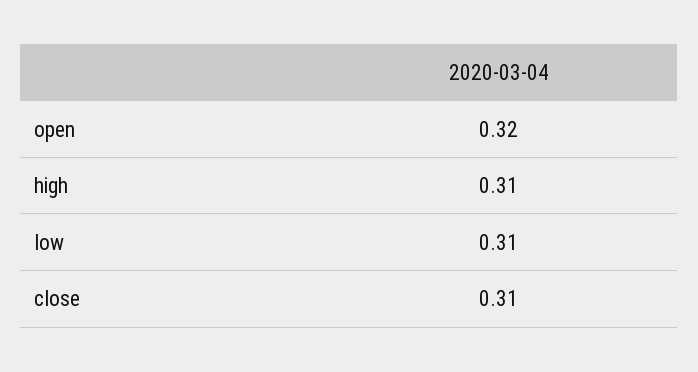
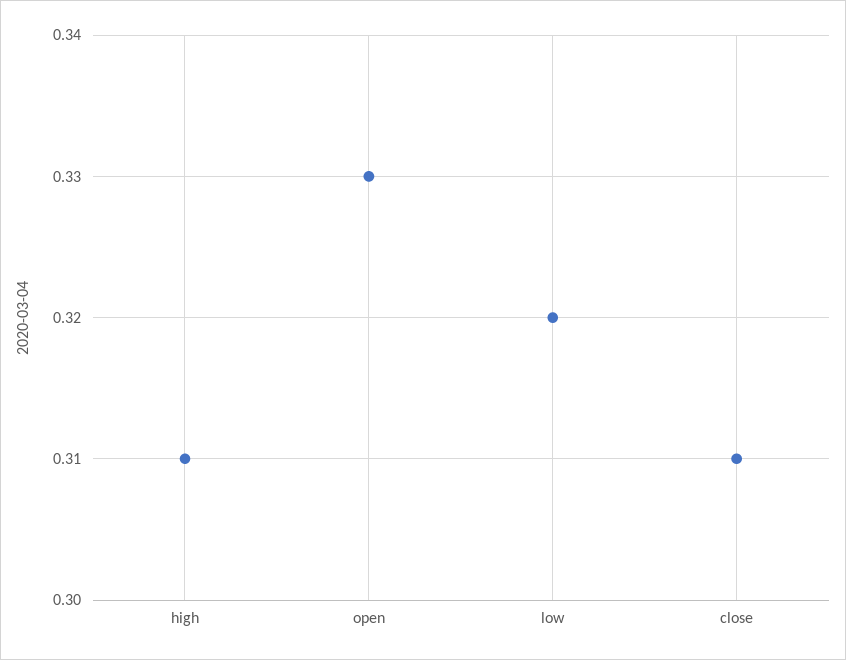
  {
-   "open": 0.32,
+   "open": 0.33,
    "high": 0.31,
-   "low": 0.31,
+   "low": 0.32,
    "close": 0.31
  }

